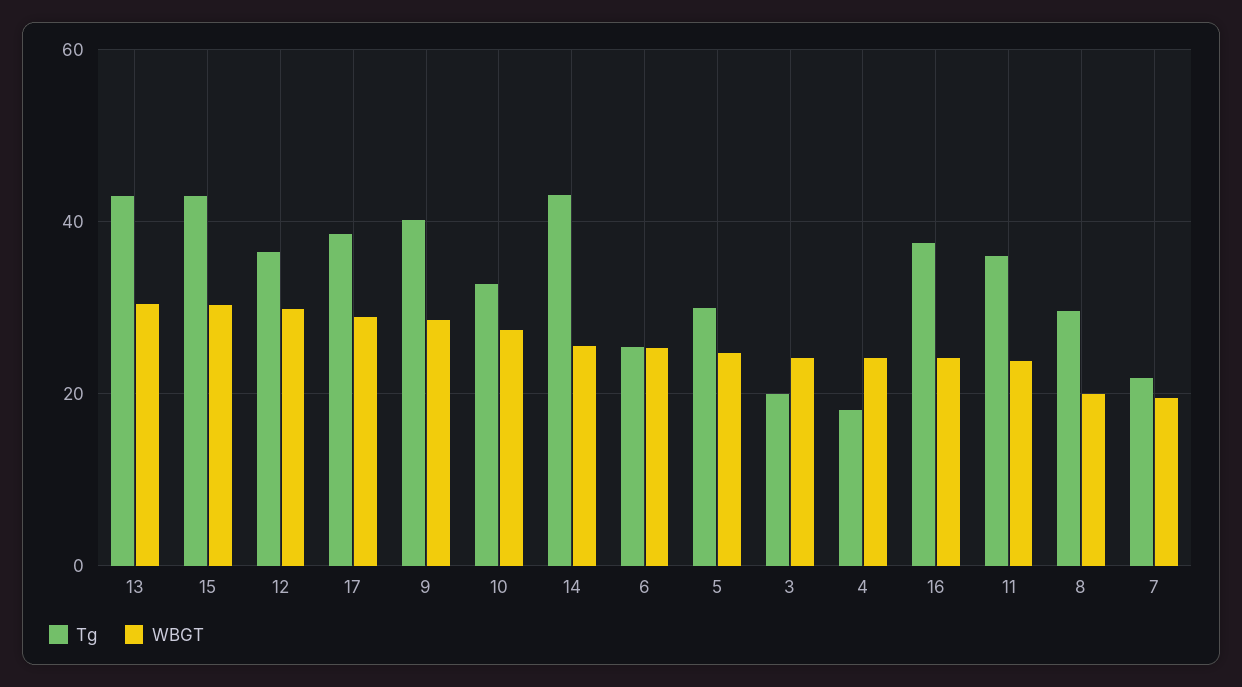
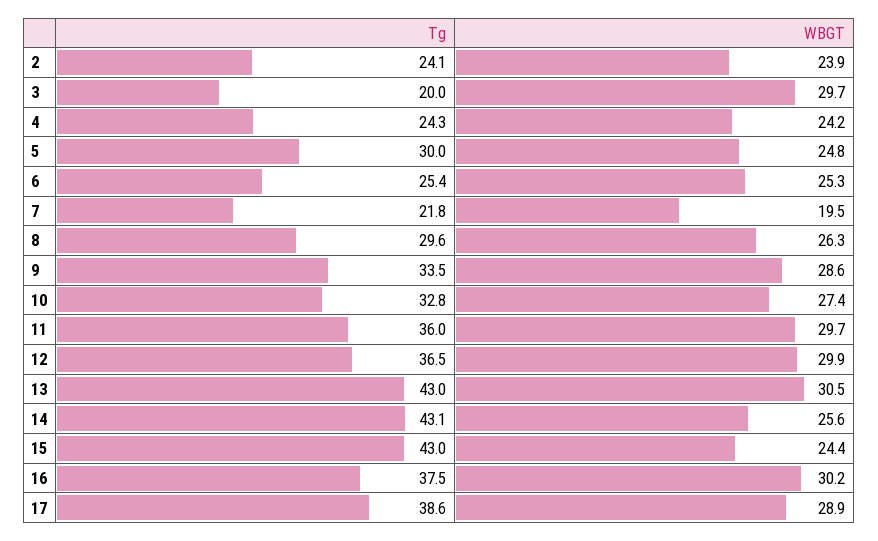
  {
    "Tg": {
      "13": 43,
      "15": 43,
      "12": 36.5,
      "17": 38.6,
-     "9": 40,
+     "9": 33.5,
      "10": 32.8,
      "14": 43.1,
      "6": 25.4,
      "5": 30,
      "3": 20,
-     "4": 18,
+     "4": 24.3,
      "16": 37.5,
      "11": 36,
      "8": 29.6,
-     "7": 21.8
+     "7": 21.8,
+     "2": 24.1
    },
    "WBGT": {
      "13": 30.5,
-     "15": 30,
+     "15": 24.4,
      "12": 29.9,
      "17": 28.9,
      "9": 28.6,
      "10": 27.4,
      "14": 25.6,
      "6": 25.3,
      "5": 24.8,
-     "3": 24,
+     "3": 29.7,
      "4": 24.2,
-     "16": 24,
+     "16": 30.2,
-     "11": 24,
+     "11": 29.7,
-     "8": 20,
+     "8": 26.3,
-     "7": 19.5
+     "7": 19.5,
+     "2": 23.9
    }
  }

